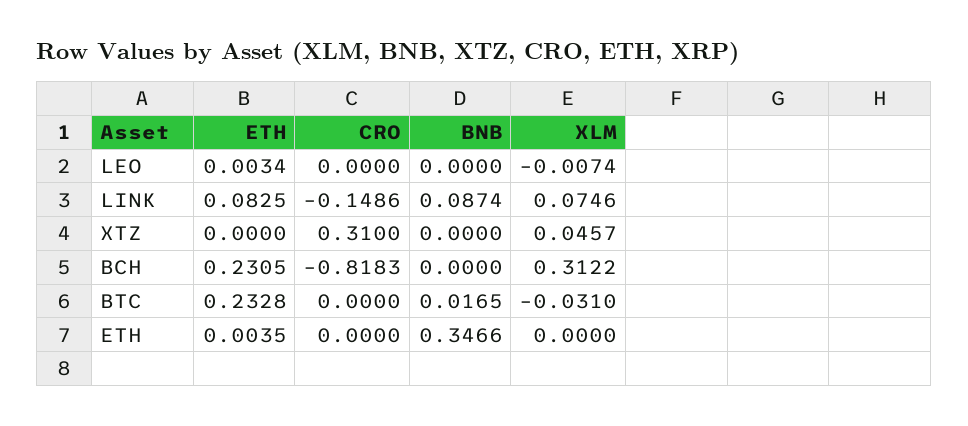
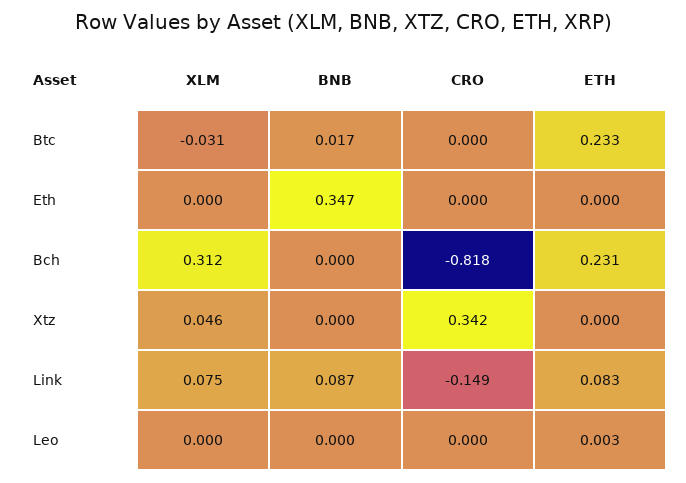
  {
    "ETH": {
      "LEO": 0.0034,
      "LINK": 0.0825,
      "XTZ": 0,
      "BCH": 0.2305,
      "BTC": 0.2328,
-     "ETH": 0.0035
+     "ETH": 0
    },
    "CRO": {
      "LEO": 0,
      "LINK": -0.1486,
-     "XTZ": 0.31,
+     "XTZ": 0.342,
      "BCH": -0.8183,
      "BTC": 0,
      "ETH": 0
    },
    "BNB": {
      "LEO": 0,
      "LINK": 0.0874,
      "XTZ": 0,
      "BCH": 0,
      "BTC": 0.0165,
      "ETH": 0.3466
    },
    "XLM": {
-     "LEO": -0.0074,
+     "LEO": 0,
      "LINK": 0.0746,
      "XTZ": 0.0457,
      "BCH": 0.3122,
      "BTC": -0.031,
      "ETH": 0
    }
  }

